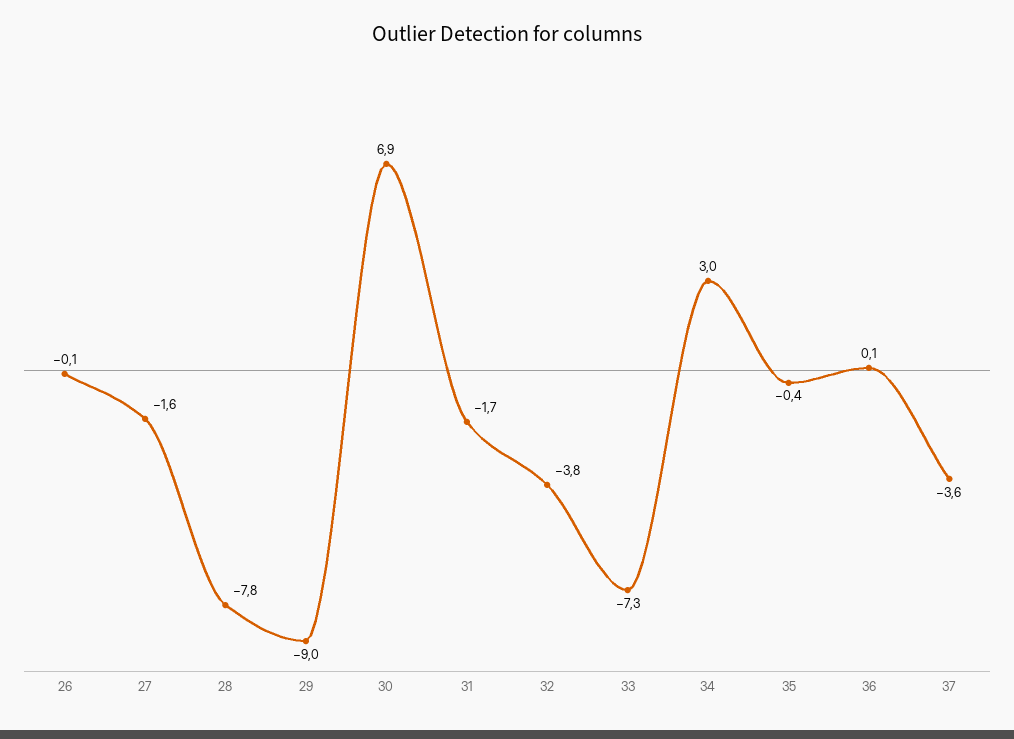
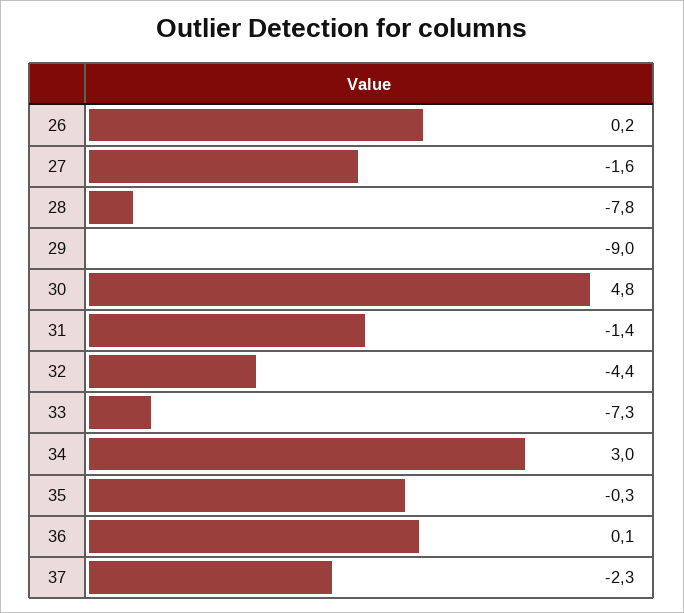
  {
-   "26": -0.1,
+   "26": 0.2,
    "27": -1.6,
    "28": -7.8,
    "29": -9,
-   "30": 6.9,
+   "30": 4.8,
-   "31": -1.7,
+   "31": -1.4,
-   "32": -3.8,
+   "32": -4.4,
    "33": -7.3,
    "34": 3,
-   "35": -0.4,
+   "35": -0.3,
    "36": 0.1,
-   "37": -3.6
+   "37": -2.3
  }

